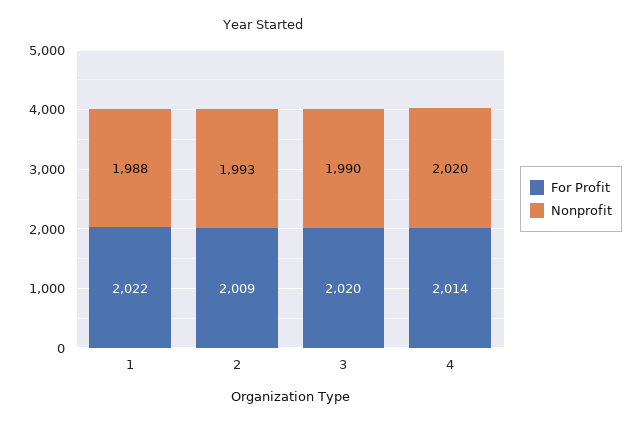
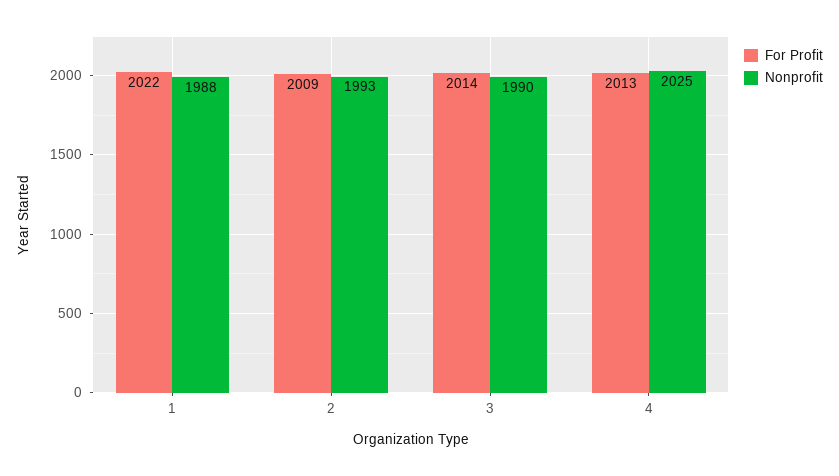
  {
    "For Profit": {
      "1": 2022,
      "2": 2009,
-     "3": 2020,
+     "3": 2014,
-     "4": 2014
+     "4": 2013
    },
    "Nonprofit": {
      "1": 1988,
      "2": 1993,
      "3": 1990,
-     "4": 2020
+     "4": 2025
    }
  }

